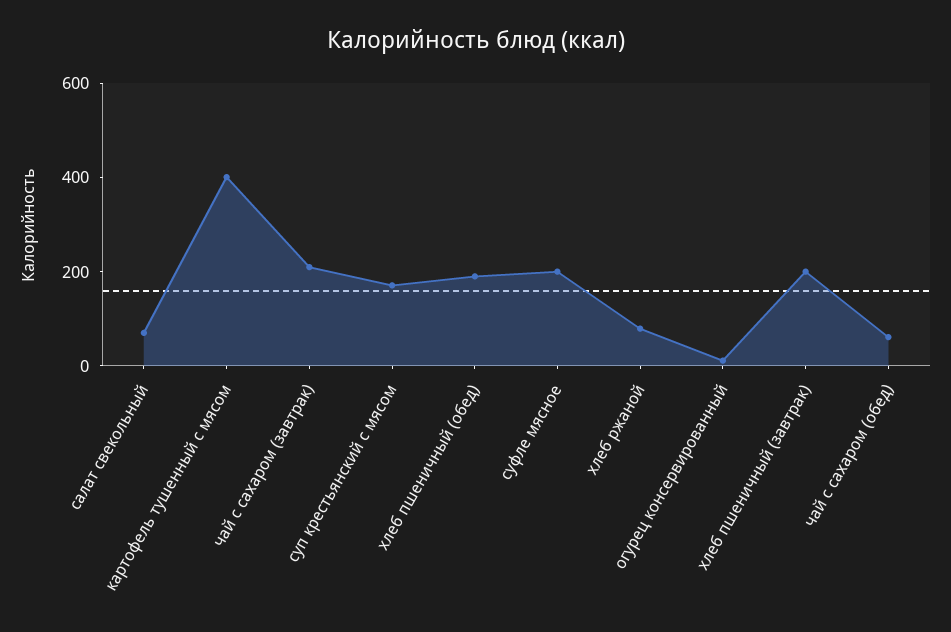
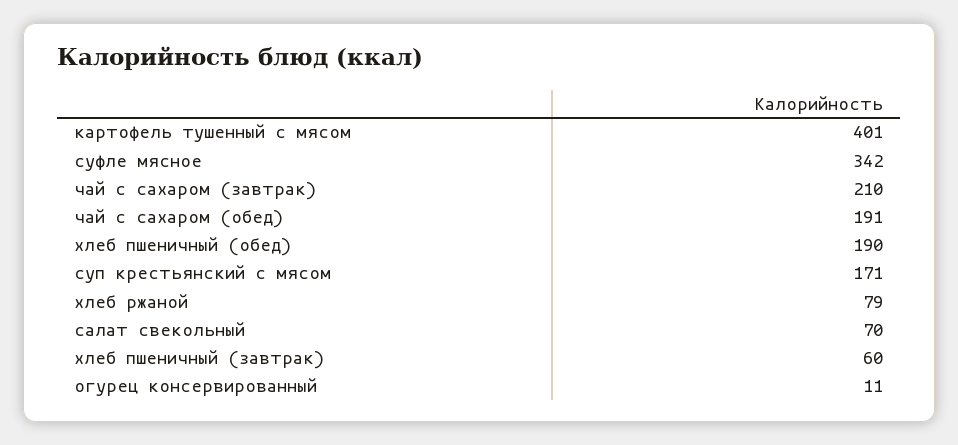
  {
    "салат свекольный": 70,
    "картофель тушенный с мясом": 401,
    "чай с сахаром (завтрак)": 210,
    "суп крестьянский с мясом": 171,
    "хлеб пшеничный (обед)": 190,
-   "суфле мясное": 200,
+   "суфле мясное": 342,
    "хлеб ржаной": 79,
    "огурец консервированный": 11,
-   "хлеб пшеничный (завтрак)": 200,
+   "хлеб пшеничный (завтрак)": 60,
-   "чай с сахаром (обед)": 50
+   "чай с сахаром (обед)": 191
  }

